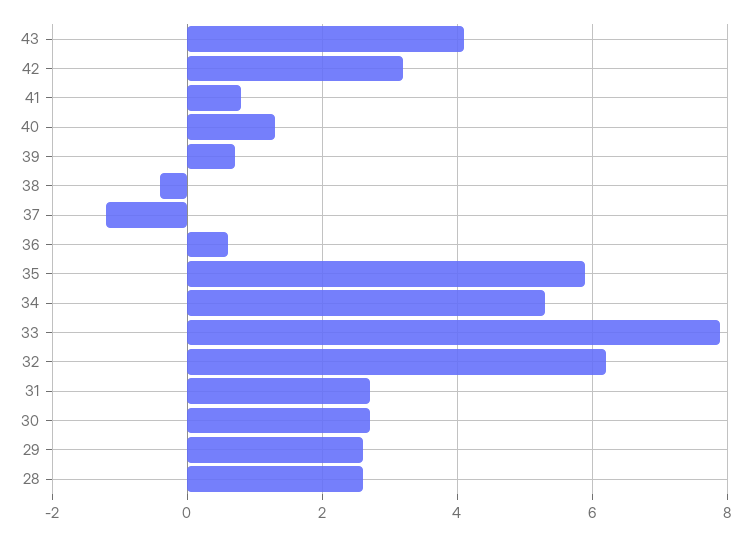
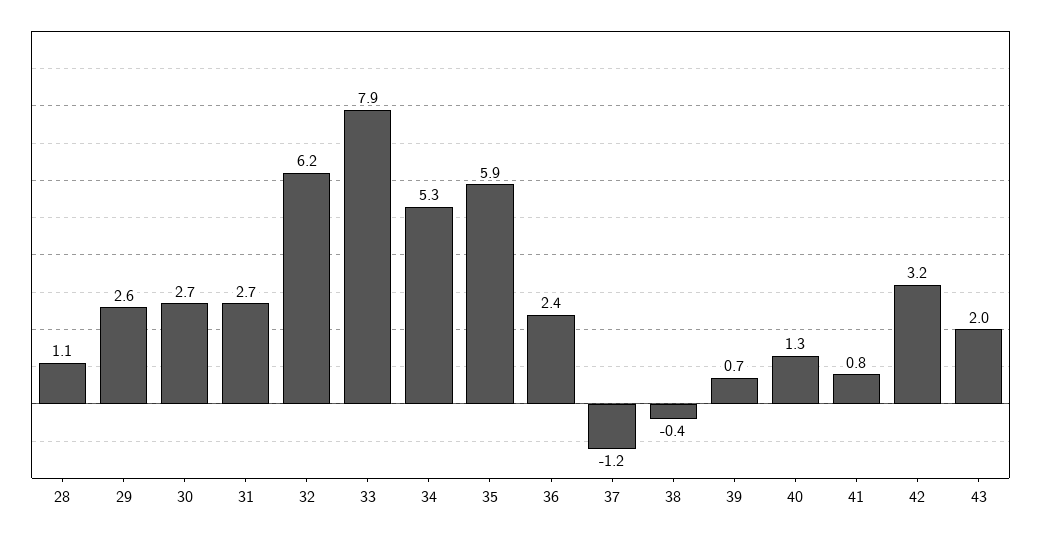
  {
-   "43": 4,
+   "43": 2,
    "42": 3.2,
    "41": 0.8,
    "40": 1.3,
    "39": 0.7,
    "38": -0.4,
    "37": -1.2,
-   "36": 0.5,
+   "36": 2.4,
    "35": 5.9,
    "34": 5.3,
    "33": 7.9,
    "32": 6.2,
    "31": 2.7,
    "30": 2.7,
    "29": 2.6,
-   "28": 2.5
+   "28": 1.1
  }

